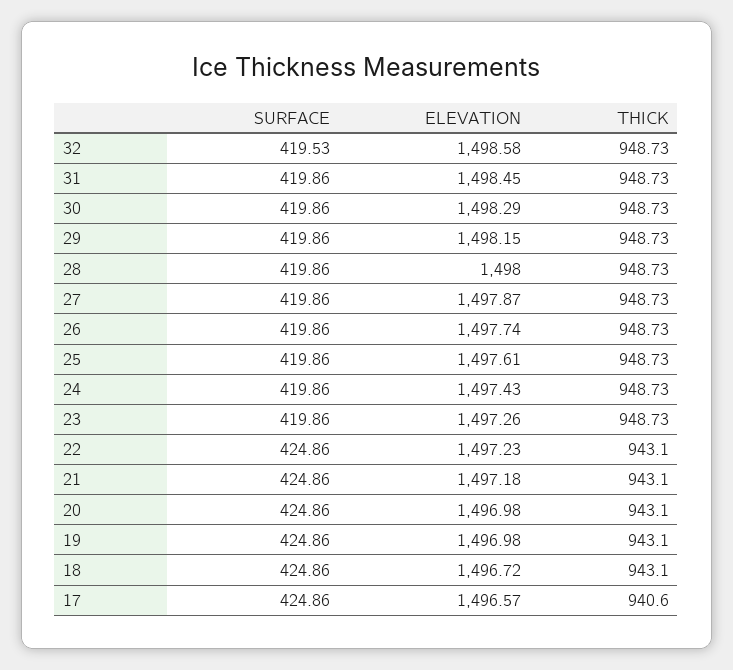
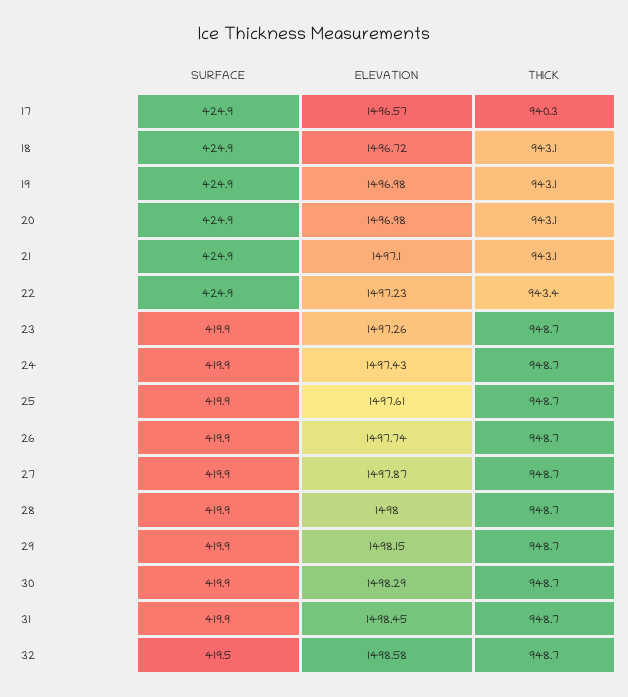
  {
    "SURFACE": {
      "32": 419.53,
      "31": 419.86,
      "30": 419.86,
      "29": 419.86,
      "28": 419.86,
      "27": 419.86,
      "26": 419.86,
      "25": 419.86,
      "24": 419.86,
      "23": 419.86,
      "22": 424.86,
      "21": 424.86,
      "20": 424.86,
      "19": 424.86,
      "18": 424.86,
      "17": 424.86
    },
    "ELEVATION": {
      "32": 1498.58,
      "31": 1498.45,
      "30": 1498.29,
      "29": 1498.15,
      "28": 1498,
      "27": 1497.87,
      "26": 1497.74,
      "25": 1497.61,
      "24": 1497.43,
      "23": 1497.26,
      "22": 1497.23,
-     "21": 1497.18,
+     "21": 1497.1,
      "20": 1496.98,
      "19": 1496.98,
      "18": 1496.72,
      "17": 1496.57
    },
    "THICK": {
      "32": 948.73,
      "31": 948.73,
      "30": 948.73,
      "29": 948.73,
      "28": 948.73,
      "27": 948.73,
      "26": 948.73,
      "25": 948.73,
      "24": 948.73,
      "23": 948.73,
-     "22": 943.1,
+     "22": 943.4,
      "21": 943.1,
      "20": 943.1,
      "19": 943.1,
      "18": 943.1,
-     "17": 940.6
+     "17": 940.3
    }
  }

